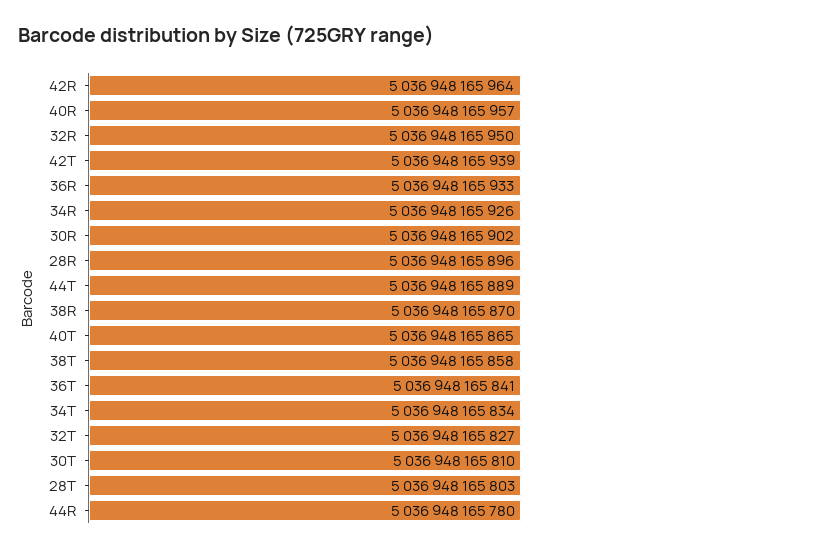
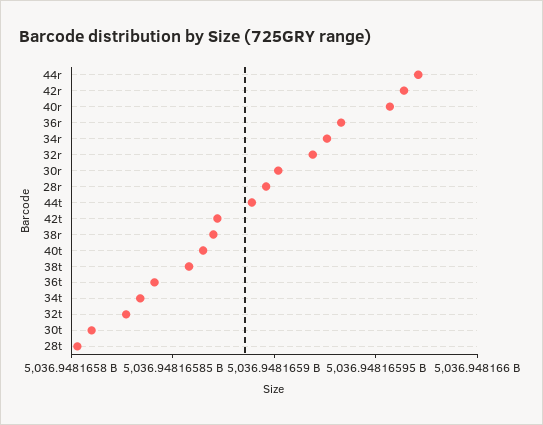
  {
    "42R": 5036948165964,
    "40R": 5036948165957,
-   "32R": 5036948165950,
+   "32R": 5036948165920,
-   "42T": 5036948165939,
+   "42T": 5036948165870,
    "36R": 5036948165933,
    "34R": 5036948165926,
    "30R": 5036948165902,
    "28R": 5036948165896,
    "44T": 5036948165889,
    "38R": 5036948165870,
    "40T": 5036948165865,
    "38T": 5036948165858,
    "36T": 5036948165841,
    "34T": 5036948165834,
    "32T": 5036948165827,
    "30T": 5036948165810,
    "28T": 5036948165803,
-   "44R": 5036948165780
+   "44R": 5036948165970
  }

